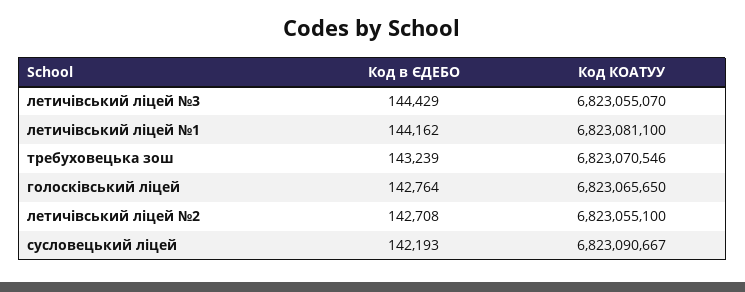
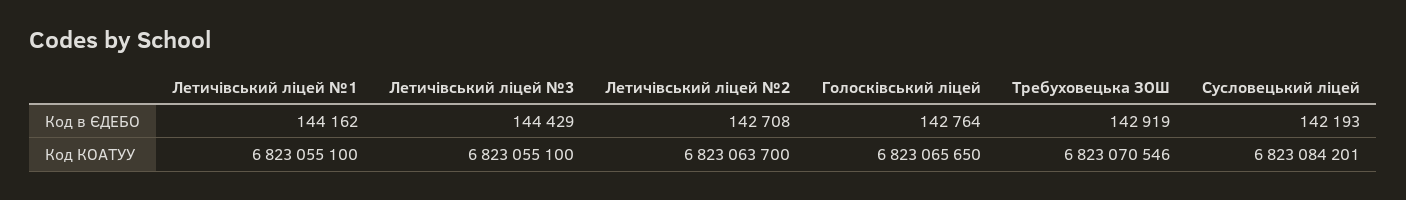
  {
    "Код в ЄДЕБО": {
      "летичівський ліцей №3": 144429,
      "летичівський ліцей №1": 144162,
-     "требуховецька зош": 143239,
+     "требуховецька зош": 142919,
      "голосківський ліцей": 142764,
      "летичівський ліцей №2": 142708,
      "сусловецький ліцей": 142193
    },
    "Код КОАТУУ": {
-     "летичівський ліцей №3": 6823055070,
+     "летичівський ліцей №3": 6823055100,
-     "летичівський ліцей №1": 6823081100,
+     "летичівський ліцей №1": 6823055100,
      "требуховецька зош": 6823070546,
      "голосківський ліцей": 6823065650,
-     "летичівський ліцей №2": 6823055100,
+     "летичівський ліцей №2": 6823063700,
-     "сусловецький ліцей": 6823090667
+     "сусловецький ліцей": 6823084201
    }
  }

